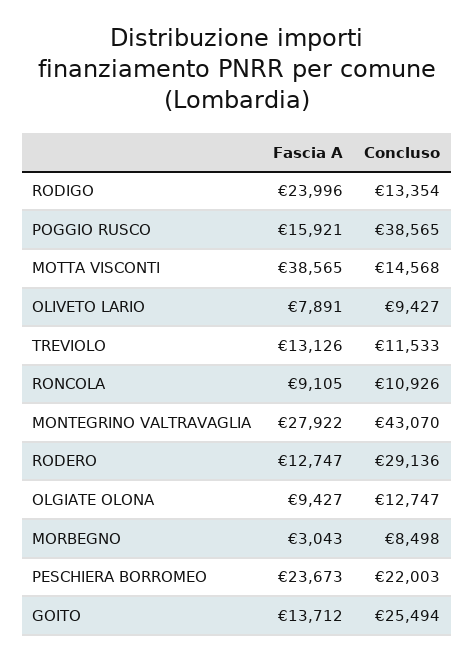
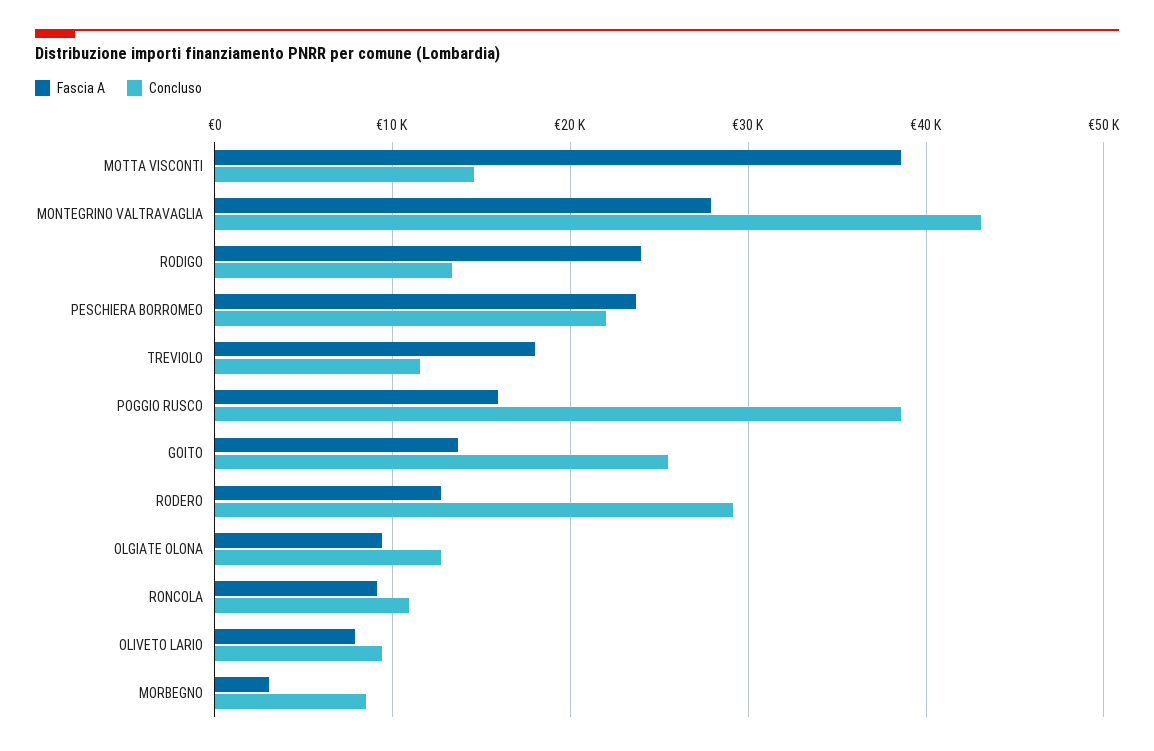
  {
    "Fascia A": {
      "RODIGO": 23996,
      "POGGIO RUSCO": 15921,
      "MOTTA VISCONTI": 38565,
      "OLIVETO LARIO": 7891,
-     "TREVIOLO": 13126,
+     "TREVIOLO": 18000,
      "RONCOLA": 9105,
      "MONTEGRINO VALTRAVAGLIA": 27922,
      "RODERO": 12747,
      "OLGIATE OLONA": 9427,
      "MORBEGNO": 3043,
      "PESCHIERA BORROMEO": 23673,
      "GOITO": 13712
    },
    "Concluso": {
      "RODIGO": 13354,
      "POGGIO RUSCO": 38565,
      "MOTTA VISCONTI": 14568,
      "OLIVETO LARIO": 9427,
      "TREVIOLO": 11533,
      "RONCOLA": 10926,
      "MONTEGRINO VALTRAVAGLIA": 43070,
      "RODERO": 29136,
      "OLGIATE OLONA": 12747,
      "MORBEGNO": 8498,
      "PESCHIERA BORROMEO": 22003,
      "GOITO": 25494
    }
  }

